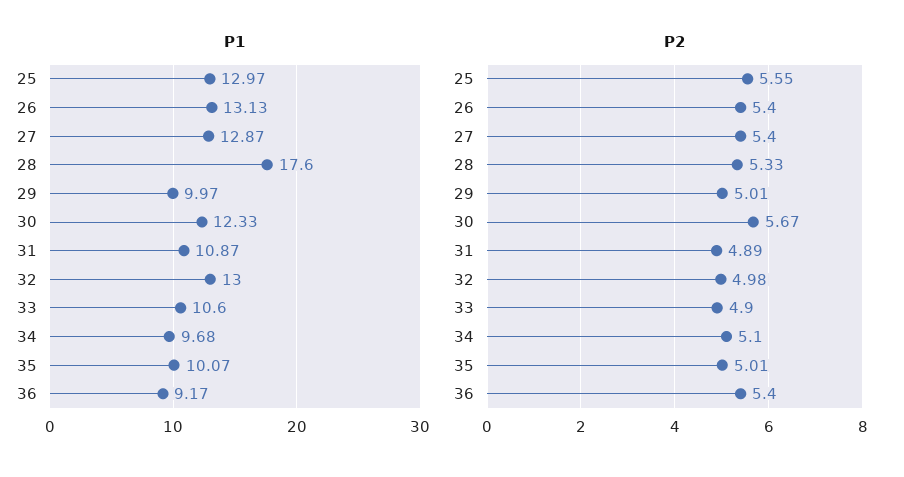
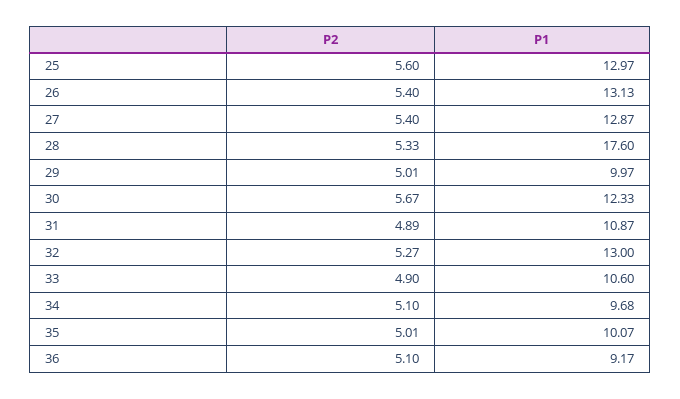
  {
    "P1": {
      "25": 12.97,
      "26": 13.13,
      "27": 12.87,
      "28": 17.6,
      "29": 9.97,
      "30": 12.33,
      "31": 10.87,
      "32": 13,
      "33": 10.6,
      "34": 9.68,
      "35": 10.07,
      "36": 9.17
    },
    "P2": {
-     "25": 5.55,
+     "25": 5.6,
      "26": 5.4,
      "27": 5.4,
      "28": 5.33,
      "29": 5.01,
      "30": 5.67,
      "31": 4.89,
-     "32": 4.98,
+     "32": 5.27,
      "33": 4.9,
      "34": 5.1,
      "35": 5.01,
-     "36": 5.4
+     "36": 5.1
    }
  }

